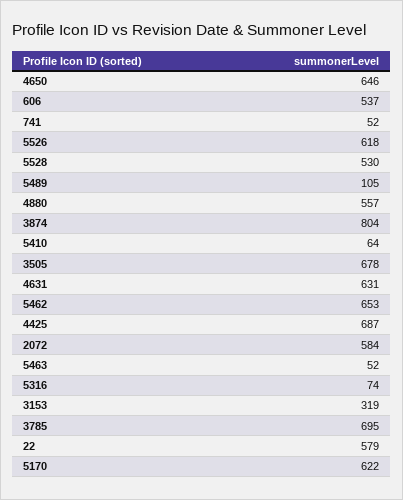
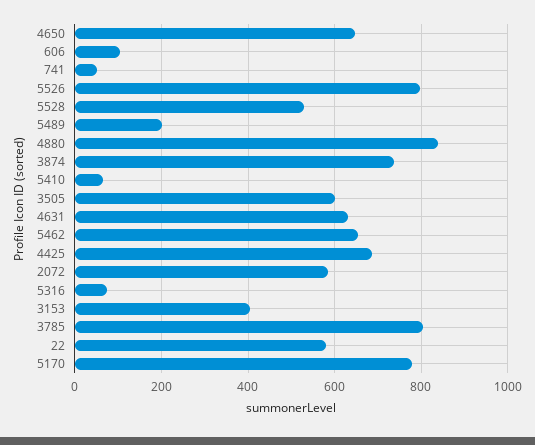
  {
    "4650": 646,
-   "606": 537,
+   "606": 100,
    "741": 52,
-   "5526": 618,
+   "5526": 800,
    "5528": 530,
-   "5489": 105,
+   "5489": 200,
-   "4880": 557,
+   "4880": 840,
-   "3874": 804,
+   "3874": 740,
    "5410": 64,
-   "3505": 678,
+   "3505": 600,
    "4631": 631,
    "5462": 653,
    "4425": 687,
    "2072": 584,
-   "5463": 52,
    "5316": 74,
-   "3153": 319,
+   "3153": 400,
-   "3785": 695,
+   "3785": 800,
    "22": 579,
-   "5170": 622
+   "5170": 780
  }

